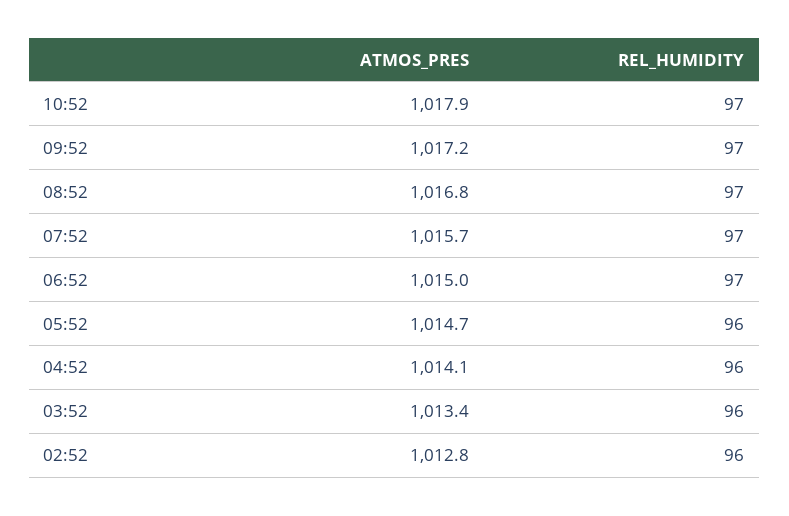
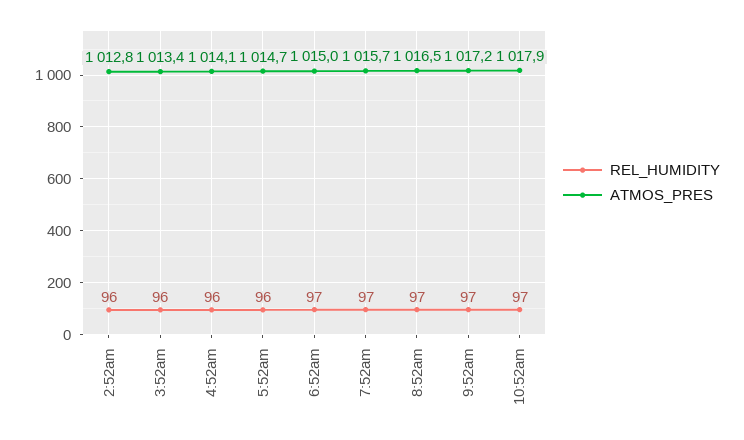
  {
    "ATMOS_PRES": {
      "10:52": 1017.9,
      "09:52": 1017.2,
-     "08:52": 1016.8,
+     "08:52": 1016.5,
      "07:52": 1015.7,
      "06:52": 1015,
      "05:52": 1014.7,
      "04:52": 1014.1,
      "03:52": 1013.4,
      "02:52": 1012.8
    },
    "REL_HUMIDITY": {
      "10:52": 97,
      "09:52": 97,
      "08:52": 97,
      "07:52": 97,
      "06:52": 97,
      "05:52": 96,
      "04:52": 96,
      "03:52": 96,
      "02:52": 96
    }
  }

